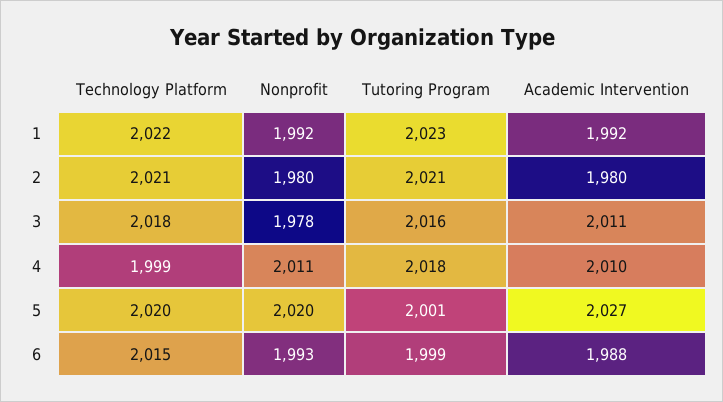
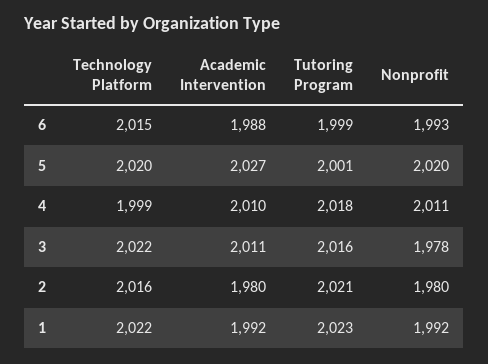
  {
    "Technology Platform": {
      "1": 2022,
-     "2": 2021,
+     "2": 2016,
-     "3": 2018,
+     "3": 2022,
      "4": 1999,
      "5": 2020,
      "6": 2015
    },
    "Nonprofit": {
      "1": 1992,
      "2": 1980,
      "3": 1978,
      "4": 2011,
      "5": 2020,
      "6": 1993
    },
    "Tutoring Program": {
      "1": 2023,
      "2": 2021,
      "3": 2016,
      "4": 2018,
      "5": 2001,
      "6": 1999
    },
    "Academic Intervention": {
      "1": 1992,
      "2": 1980,
      "3": 2011,
      "4": 2010,
      "5": 2027,
      "6": 1988
    }
  }

